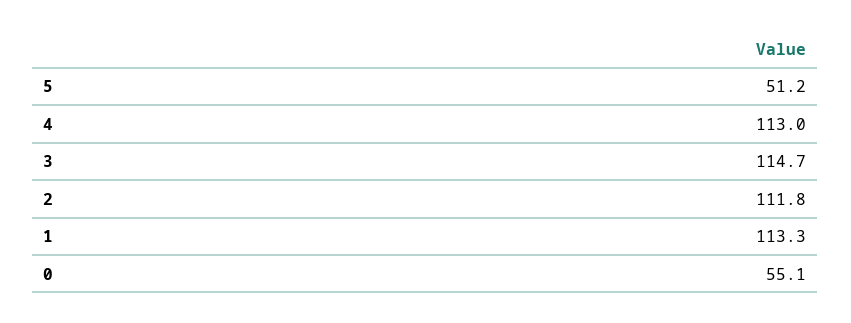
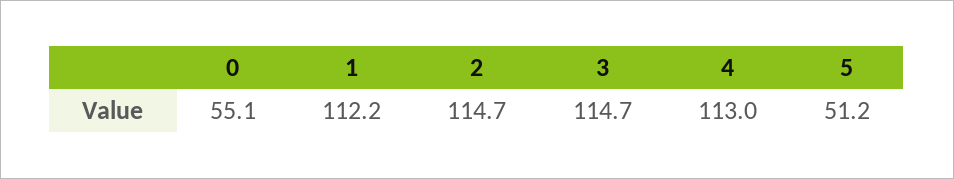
  {
    "5": 51.2,
    "4": 113,
    "3": 114.7,
-   "2": 111.8,
+   "2": 114.7,
-   "1": 113.3,
+   "1": 112.2,
    "0": 55.1
  }

